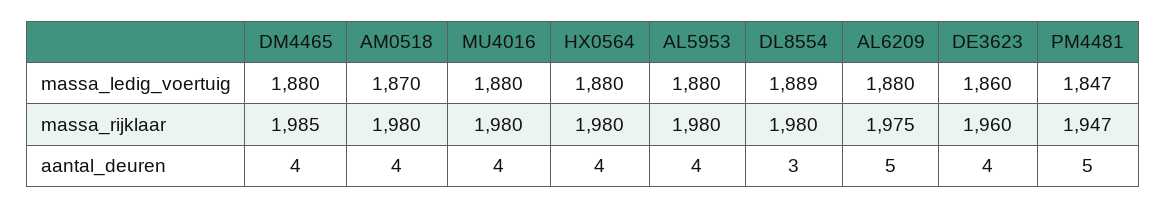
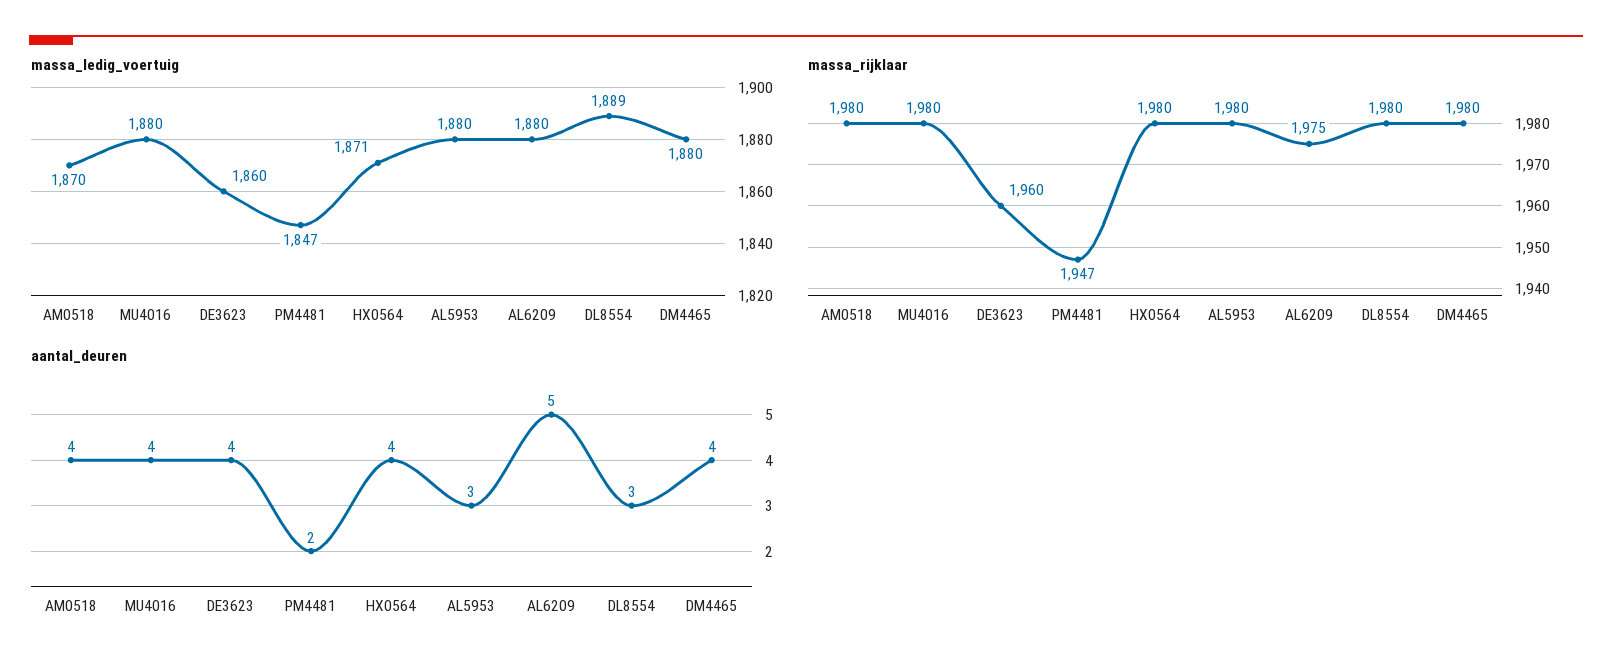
  {
    "massa_ledig_voertuig": {
      "DM4465": 1880,
      "AM0518": 1870,
      "MU4016": 1880,
-     "HX0564": 1880,
+     "HX0564": 1871,
      "AL5953": 1880,
      "DL8554": 1889,
      "AL6209": 1880,
      "DE3623": 1860,
      "PM4481": 1847
    },
    "massa_rijklaar": {
-     "DM4465": 1985,
+     "DM4465": 1980,
      "AM0518": 1980,
      "MU4016": 1980,
      "HX0564": 1980,
      "AL5953": 1980,
      "DL8554": 1980,
      "AL6209": 1975,
      "DE3623": 1960,
      "PM4481": 1947
    },
    "aantal_deuren": {
      "DM4465": 4,
      "AM0518": 4,
      "MU4016": 4,
      "HX0564": 4,
-     "AL5953": 4,
+     "AL5953": 3,
      "DL8554": 3,
      "AL6209": 5,
      "DE3623": 4,
-     "PM4481": 5
+     "PM4481": 2
    }
  }

